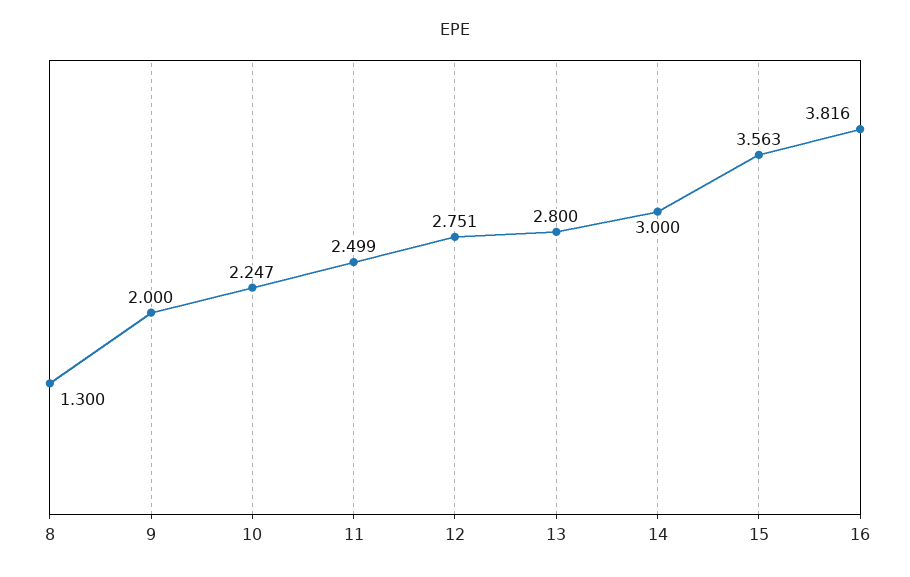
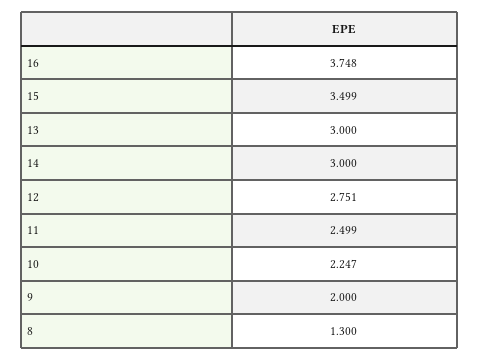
  {
    "8": 1.3,
    "9": 2,
    "10": 2.247,
    "11": 2.499,
    "12": 2.751,
-   "13": 2.8,
+   "13": 3,
    "14": 3,
-   "15": 3.563,
+   "15": 3.499,
-   "16": 3.816
+   "16": 3.748
  }

